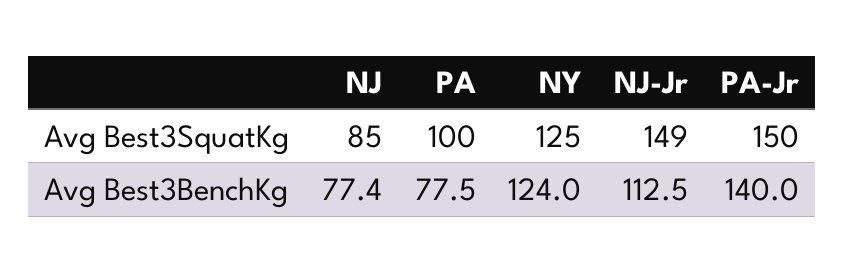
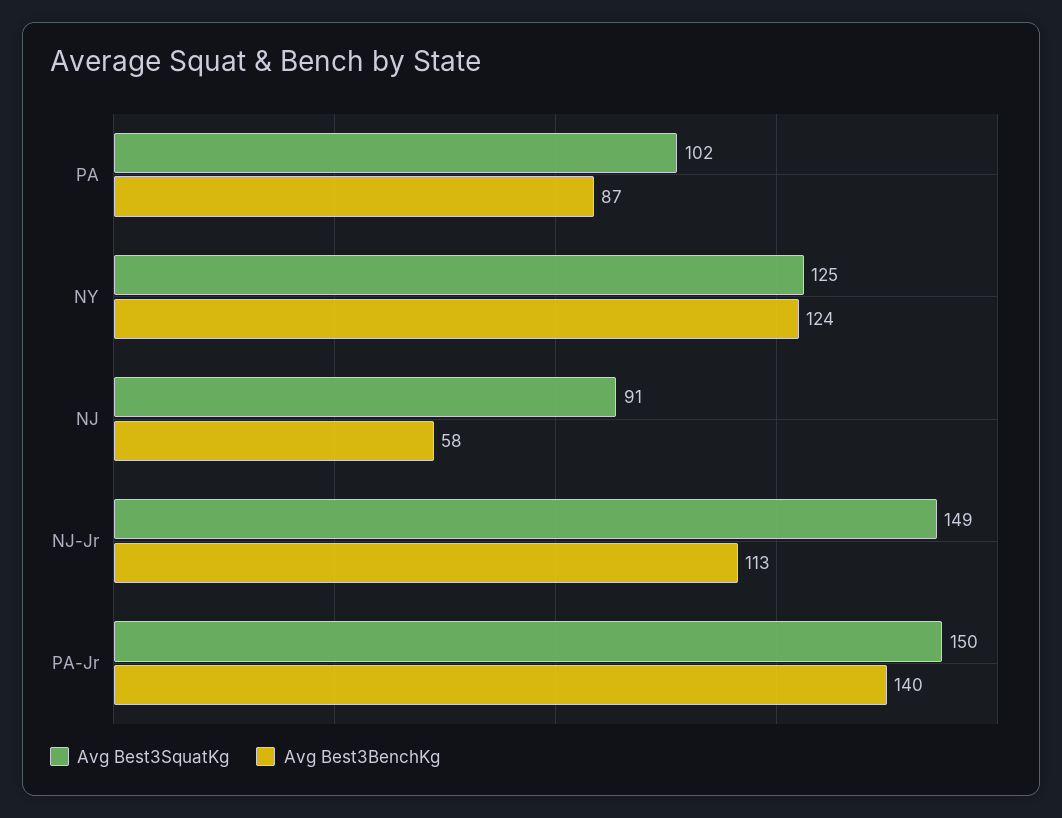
  {
    "Avg Best3SquatKg": {
-     "NJ": 85,
+     "NJ": 91,
-     "PA": 100,
+     "PA": 102,
      "NY": 125,
      "NJ-Jr": 149,
      "PA-Jr": 150
    },
    "Avg Best3BenchKg": {
-     "NJ": 77.4,
+     "NJ": 58,
-     "PA": 77.5,
+     "PA": 87,
      "NY": 124,
      "NJ-Jr": 112.5,
      "PA-Jr": 140
    }
  }

